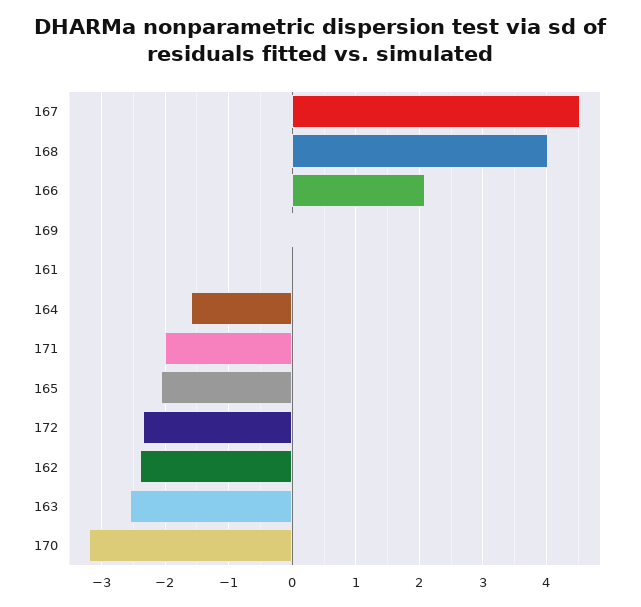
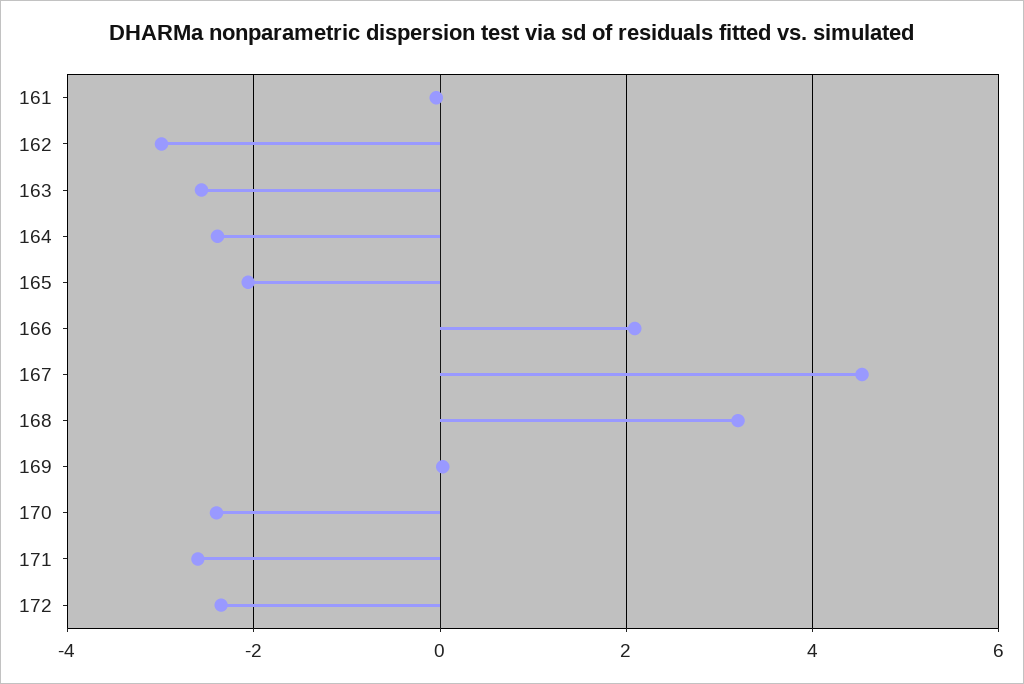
  {
    "167": 4.5,
-   "168": 4,
+   "168": 3.2,
    "166": 2.1,
    "169": 0,
    "161": 0,
-   "164": -1.6,
+   "164": -2.4,
-   "171": -2,
+   "171": -2.6,
    "165": -2.1,
    "172": -2.4,
-   "162": -2.4,
+   "162": -3,
    "163": -2.6,
-   "170": -3.2
+   "170": -2.4
  }

